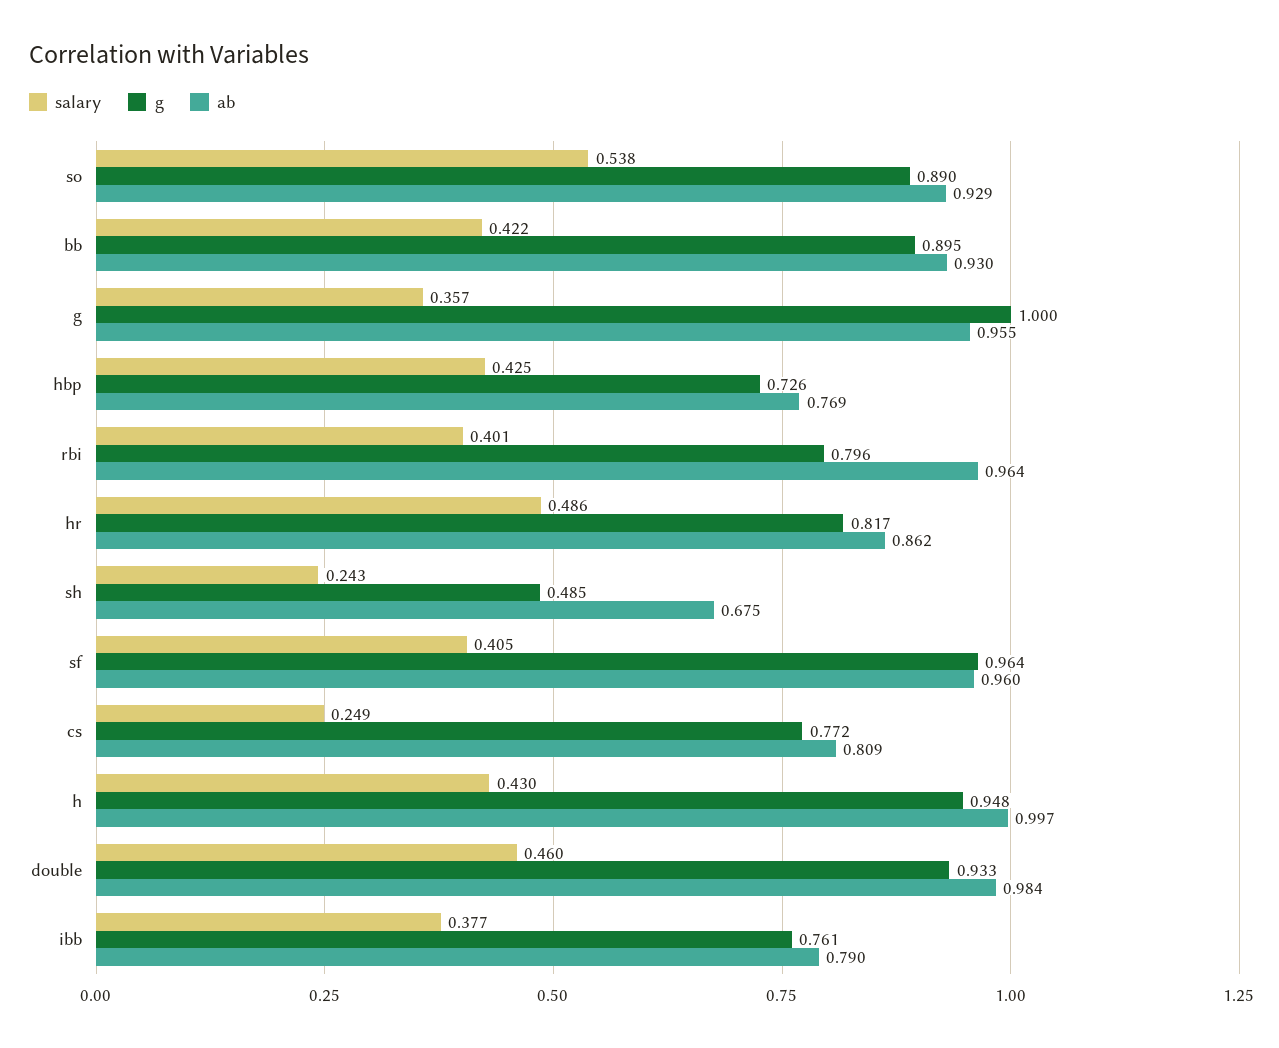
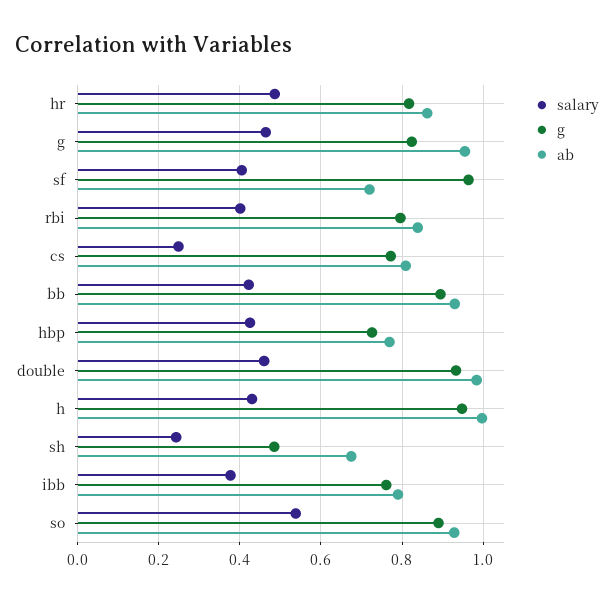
  {
    "salary": {
      "so": 0.538,
      "bb": 0.422,
-     "g": 0.357,
+     "g": 0.46,
      "hbp": 0.425,
      "rbi": 0.401,
      "hr": 0.486,
      "sh": 0.243,
      "sf": 0.405,
      "cs": 0.249,
      "h": 0.43,
      "double": 0.46,
      "ibb": 0.377
    },
    "g": {
      "so": 0.89,
      "bb": 0.895,
-     "g": 1,
+     "g": 0.82,
      "hbp": 0.726,
      "rbi": 0.796,
      "hr": 0.817,
      "sh": 0.485,
      "sf": 0.964,
      "cs": 0.772,
      "h": 0.948,
      "double": 0.933,
      "ibb": 0.761
    },
    "ab": {
      "so": 0.929,
      "bb": 0.93,
      "g": 0.955,
      "hbp": 0.769,
-     "rbi": 0.964,
+     "rbi": 0.84,
      "hr": 0.862,
      "sh": 0.675,
-     "sf": 0.96,
+     "sf": 0.72,
      "cs": 0.809,
      "h": 0.997,
      "double": 0.984,
      "ibb": 0.79
    }
  }

